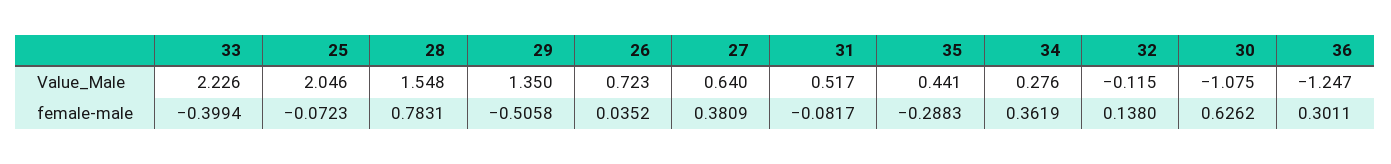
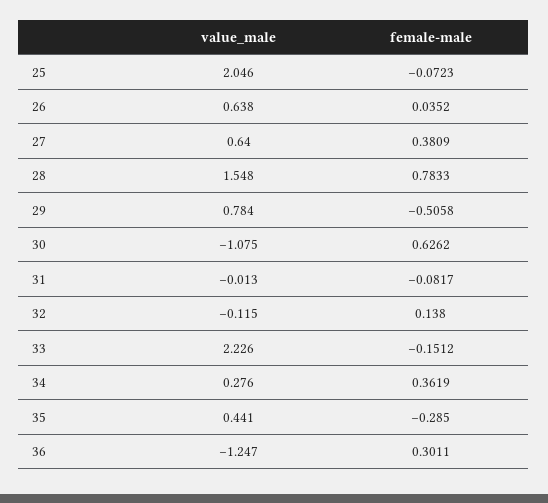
  {
    "33": {
      "Value_Male": 2.226,
-     "female-male": -0.3994
+     "female-male": -0.1512
    },
    "25": {
      "Value_Male": 2.046,
      "female-male": -0.0723
    },
    "28": {
      "Value_Male": 1.548,
-     "female-male": 0.7831
+     "female-male": 0.7833
    },
    "29": {
-     "Value_Male": 1.35,
+     "Value_Male": 0.784,
      "female-male": -0.5058
    },
    "26": {
-     "Value_Male": 0.723,
+     "Value_Male": 0.638,
      "female-male": 0.0352
    },
    "27": {
      "Value_Male": 0.64,
      "female-male": 0.3809
    },
    "31": {
-     "Value_Male": 0.517,
+     "Value_Male": -0.013,
      "female-male": -0.0817
    },
    "35": {
      "Value_Male": 0.441,
-     "female-male": -0.2883
+     "female-male": -0.285
    },
    "34": {
      "Value_Male": 0.276,
      "female-male": 0.3619
    },
    "32": {
      "Value_Male": -0.115,
      "female-male": 0.138
    },
    "30": {
      "Value_Male": -1.075,
      "female-male": 0.6262
    },
    "36": {
      "Value_Male": -1.247,
      "female-male": 0.3011
    }
  }

